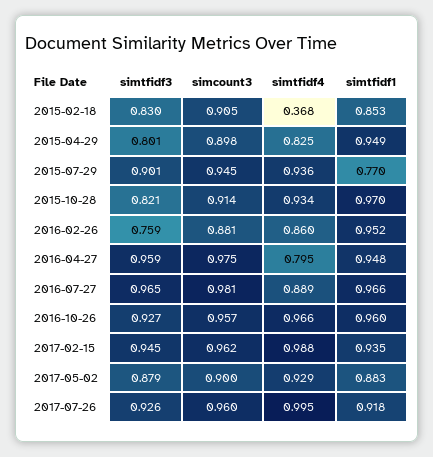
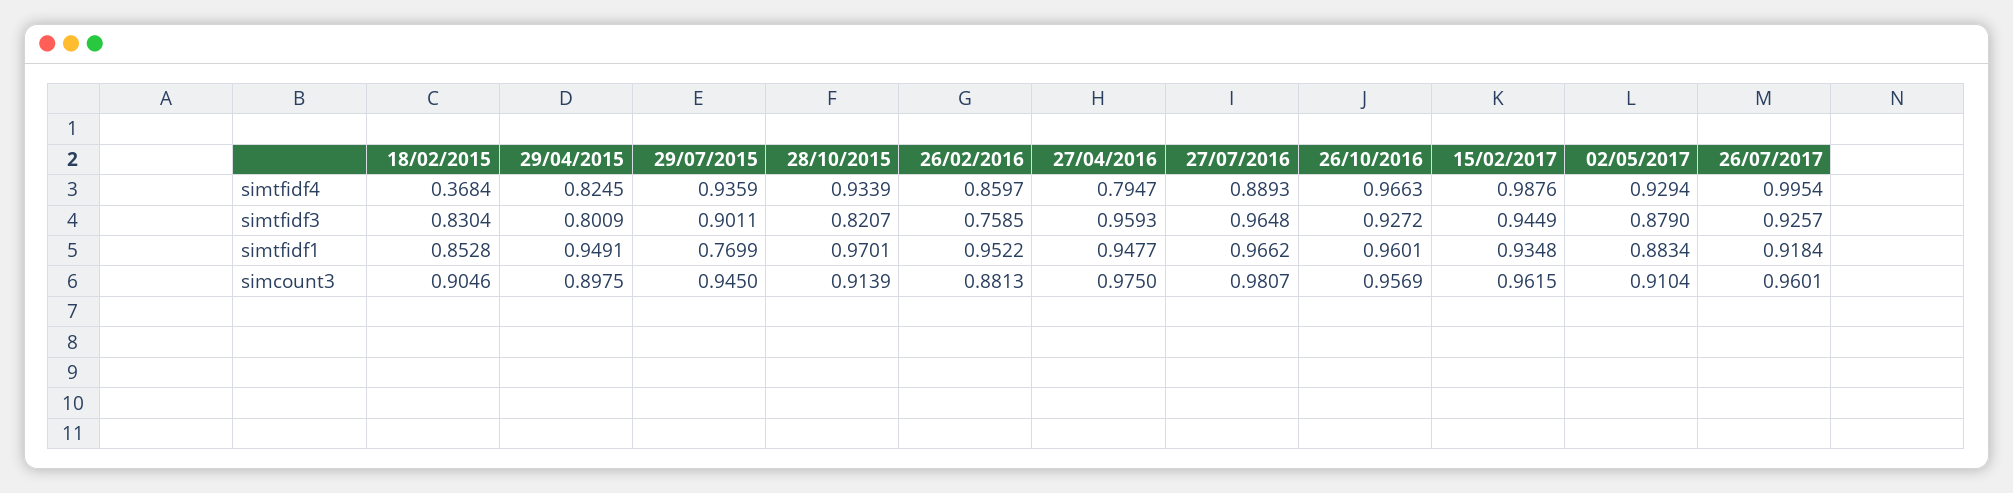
  {
    "simtfidf3": {
      "2015-02-18": 0.8304,
      "2015-04-29": 0.8009,
      "2015-07-29": 0.9011,
      "2015-10-28": 0.8207,
      "2016-02-26": 0.7585,
      "2016-04-27": 0.9593,
      "2016-07-27": 0.9648,
      "2016-10-26": 0.9272,
      "2017-02-15": 0.9449,
      "2017-05-02": 0.879,
      "2017-07-26": 0.9257
    },
    "simcount3": {
      "2015-02-18": 0.9046,
      "2015-04-29": 0.8975,
      "2015-07-29": 0.945,
      "2015-10-28": 0.9139,
      "2016-02-26": 0.8813,
      "2016-04-27": 0.975,
      "2016-07-27": 0.9807,
      "2016-10-26": 0.9569,
      "2017-02-15": 0.9615,
-     "2017-05-02": 0.9,
+     "2017-05-02": 0.9104,
      "2017-07-26": 0.9601
    },
    "simtfidf4": {
      "2015-02-18": 0.3684,
      "2015-04-29": 0.8245,
      "2015-07-29": 0.9359,
      "2015-10-28": 0.9339,
      "2016-02-26": 0.8597,
      "2016-04-27": 0.7947,
      "2016-07-27": 0.8893,
      "2016-10-26": 0.9663,
      "2017-02-15": 0.9876,
      "2017-05-02": 0.9294,
      "2017-07-26": 0.9954
    },
    "simtfidf1": {
      "2015-02-18": 0.8528,
      "2015-04-29": 0.9491,
      "2015-07-29": 0.7699,
      "2015-10-28": 0.9701,
      "2016-02-26": 0.9522,
      "2016-04-27": 0.9477,
      "2016-07-27": 0.9662,
      "2016-10-26": 0.9601,
      "2017-02-15": 0.9348,
      "2017-05-02": 0.8834,
      "2017-07-26": 0.9184
    }
  }

